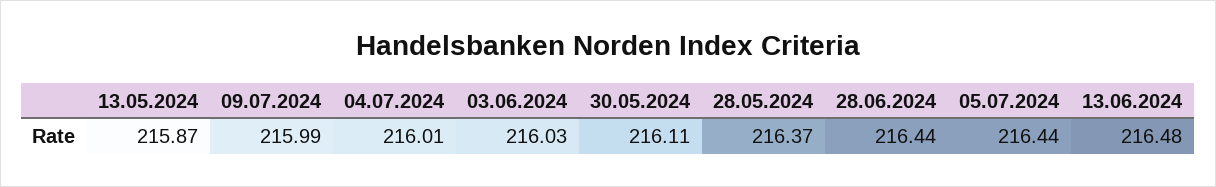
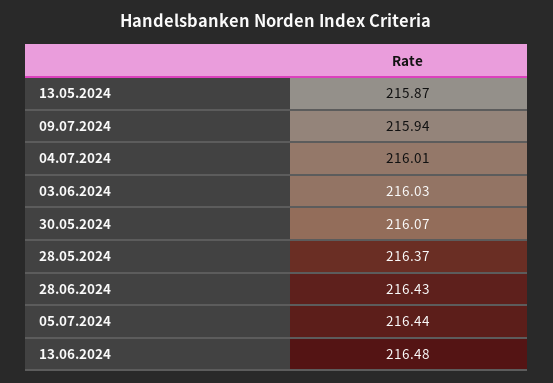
  {
    "13.05.2024": 215.87,
-   "09.07.2024": 215.99,
+   "09.07.2024": 215.94,
    "04.07.2024": 216.01,
    "03.06.2024": 216.03,
-   "30.05.2024": 216.11,
+   "30.05.2024": 216.07,
    "28.05.2024": 216.37,
-   "28.06.2024": 216.44,
+   "28.06.2024": 216.43,
    "05.07.2024": 216.44,
    "13.06.2024": 216.48
  }

